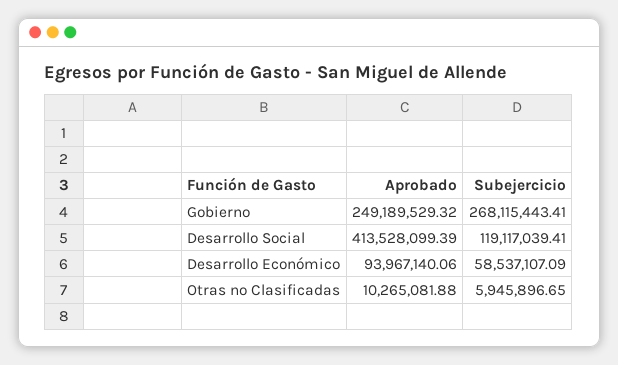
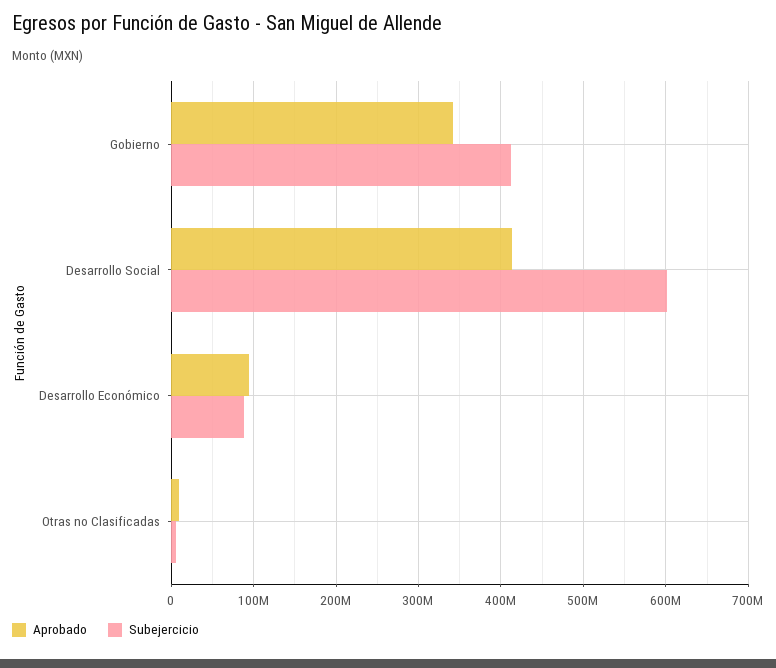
  {
    "Aprobado": {
-     "Gobierno": 249189529.32,
+     "Gobierno": 340000000,
      "Desarrollo Social": 413528099.39,
      "Desarrollo Económico": 93967140.06,
      "Otras no Clasificadas": 10265081.88
    },
    "Subejercicio": {
-     "Gobierno": 268115443.41,
+     "Gobierno": 410000000,
-     "Desarrollo Social": 119117039.41,
+     "Desarrollo Social": 600000000,
-     "Desarrollo Económico": 58537107.09,
+     "Desarrollo Económico": 90000000,
      "Otras no Clasificadas": 5945896.65
    }
  }

